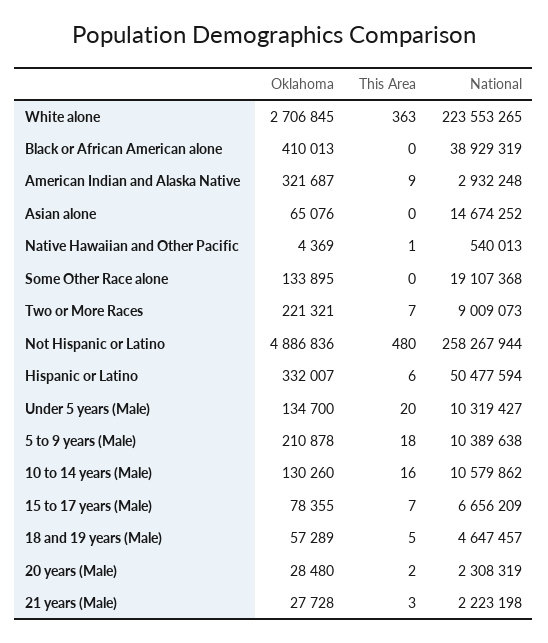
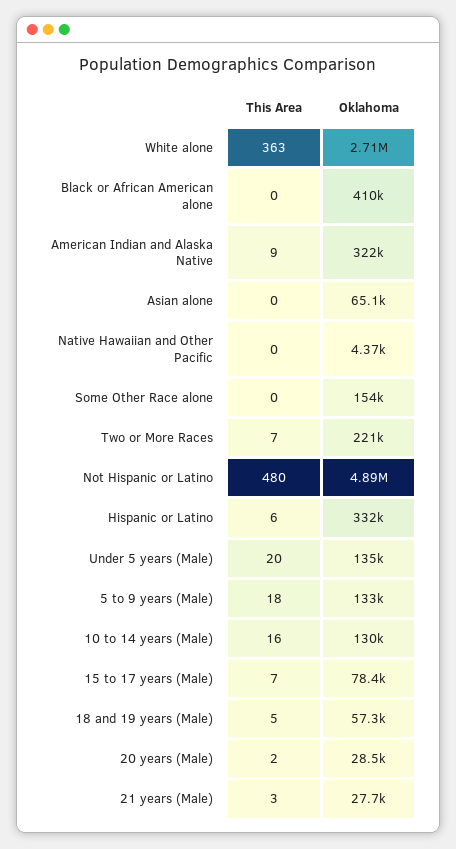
  {
    "Oklahoma": {
      "White alone": 2706845,
      "Black or African American alone": 410013,
      "American Indian and Alaska Native": 321687,
      "Asian alone": 65076,
      "Native Hawaiian and Other Pacific": 4369,
-     "Some Other Race alone": 133895,
+     "Some Other Race alone": 154000,
      "Two or More Races": 221321,
      "Not Hispanic or Latino": 4886836,
      "Hispanic or Latino": 332007,
      "Under 5 years (Male)": 134700,
-     "5 to 9 years (Male)": 210878,
+     "5 to 9 years (Male)": 133000,
      "10 to 14 years (Male)": 130260,
      "15 to 17 years (Male)": 78355,
      "18 and 19 years (Male)": 57289,
      "20 years (Male)": 28480,
      "21 years (Male)": 27728
    },
    "This Area": {
      "White alone": 363,
      "Black or African American alone": 0,
      "American Indian and Alaska Native": 9,
      "Asian alone": 0,
-     "Native Hawaiian and Other Pacific": 1,
+     "Native Hawaiian and Other Pacific": 0,
      "Some Other Race alone": 0,
      "Two or More Races": 7,
      "Not Hispanic or Latino": 480,
      "Hispanic or Latino": 6,
      "Under 5 years (Male)": 20,
      "5 to 9 years (Male)": 18,
      "10 to 14 years (Male)": 16,
      "15 to 17 years (Male)": 7,
      "18 and 19 years (Male)": 5,
      "20 years (Male)": 2,
      "21 years (Male)": 3
-   },
+   }
-   "National": {
-     "White alone": 223553265,
-     "Black or African American alone": 38929319,
-     "American Indian and Alaska Native": 2932248,
-     "Asian alone": 14674252,
-     "Native Hawaiian and Other Pacific": 540013,
-     "Some Other Race alone": 19107368,
-     "Two or More Races": 9009073,
-     "Not Hispanic or Latino": 258267944,
-     "Hispanic or Latino": 50477594,
-     "Under 5 years (Male)": 10319427,
-     "5 to 9 years (Male)": 10389638,
-     "10 to 14 years (Male)": 10579862,
-     "15 to 17 years (Male)": 6656209,
-     "18 and 19 years (Male)": 4647457,
-     "20 years (Male)": 2308319,
-     "21 years (Male)": 2223198
-   }
  }

